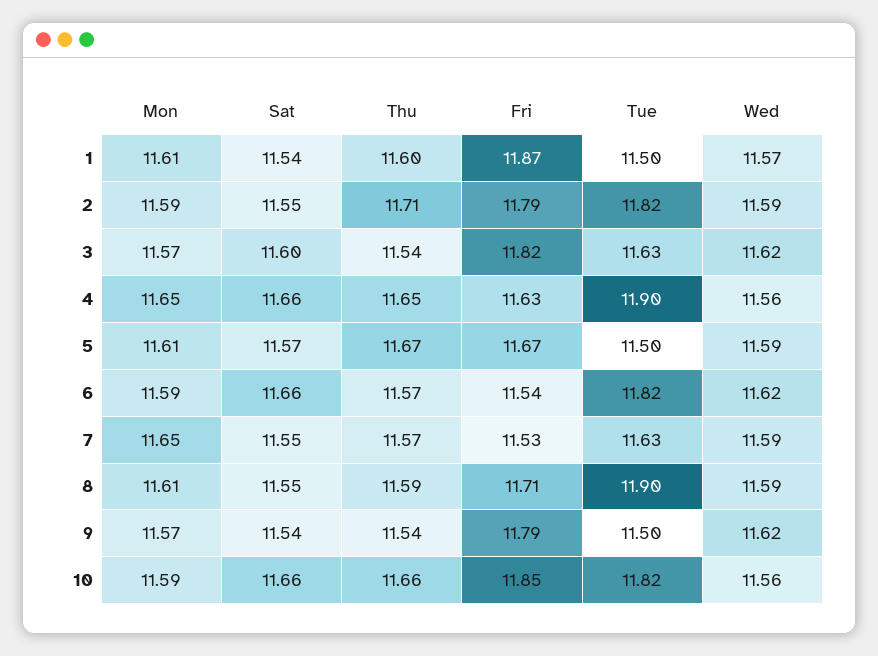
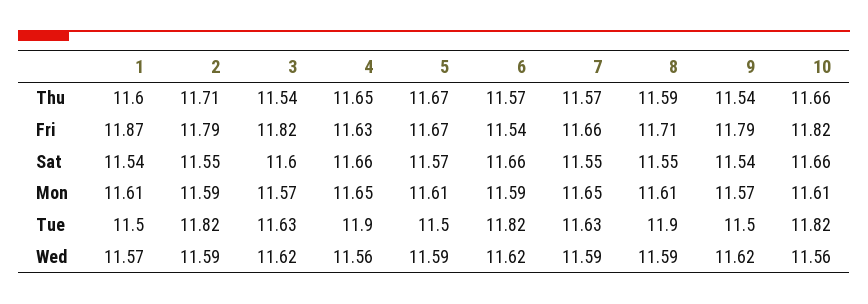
  {
    "Mon": {
      "1": 11.61,
      "2": 11.59,
      "3": 11.57,
      "4": 11.65,
      "5": 11.61,
      "6": 11.59,
      "7": 11.65,
      "8": 11.61,
      "9": 11.57,
-     "10": 11.59
+     "10": 11.61
    },
    "Sat": {
      "1": 11.54,
      "2": 11.55,
      "3": 11.6,
      "4": 11.66,
      "5": 11.57,
      "6": 11.66,
      "7": 11.55,
      "8": 11.55,
      "9": 11.54,
      "10": 11.66
    },
    "Thu": {
      "1": 11.6,
      "2": 11.71,
      "3": 11.54,
      "4": 11.65,
      "5": 11.67,
      "6": 11.57,
      "7": 11.57,
      "8": 11.59,
      "9": 11.54,
      "10": 11.66
    },
    "Fri": {
      "1": 11.87,
      "2": 11.79,
      "3": 11.82,
      "4": 11.63,
      "5": 11.67,
      "6": 11.54,
-     "7": 11.53,
+     "7": 11.66,
      "8": 11.71,
      "9": 11.79,
-     "10": 11.85
+     "10": 11.82
    },
    "Tue": {
      "1": 11.5,
      "2": 11.82,
      "3": 11.63,
      "4": 11.9,
      "5": 11.5,
      "6": 11.82,
      "7": 11.63,
      "8": 11.9,
      "9": 11.5,
      "10": 11.82
    },
    "Wed": {
      "1": 11.57,
      "2": 11.59,
      "3": 11.62,
      "4": 11.56,
      "5": 11.59,
      "6": 11.62,
      "7": 11.59,
      "8": 11.59,
      "9": 11.62,
      "10": 11.56
    }
  }

